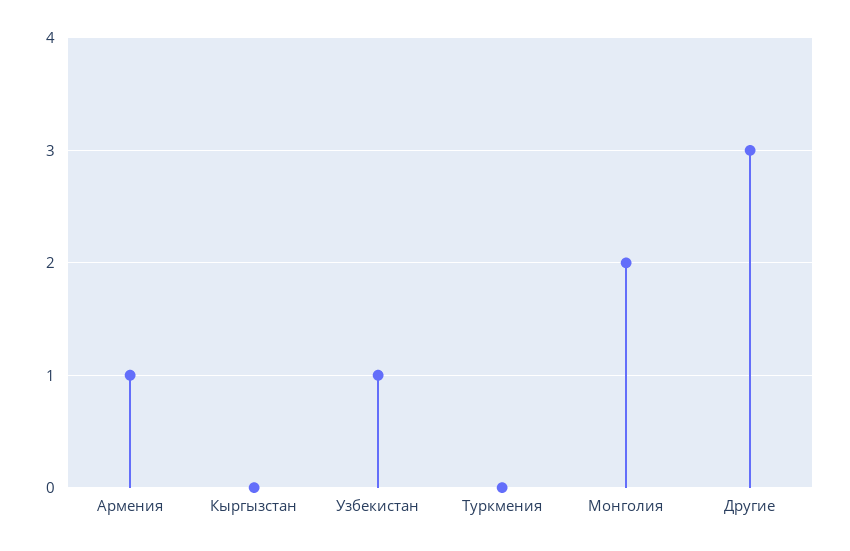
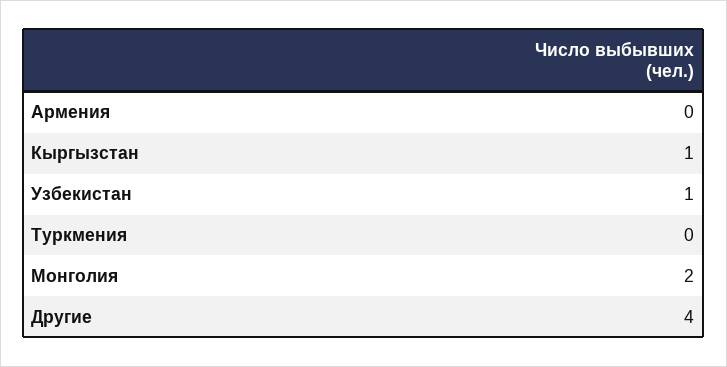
  {
-   "Армения": 1,
+   "Армения": 0,
-   "Кыргызстан": 0,
+   "Кыргызстан": 1,
    "Узбекистан": 1,
    "Туркмения": 0,
    "Монголия": 2,
-   "Другие": 3
+   "Другие": 4
  }

